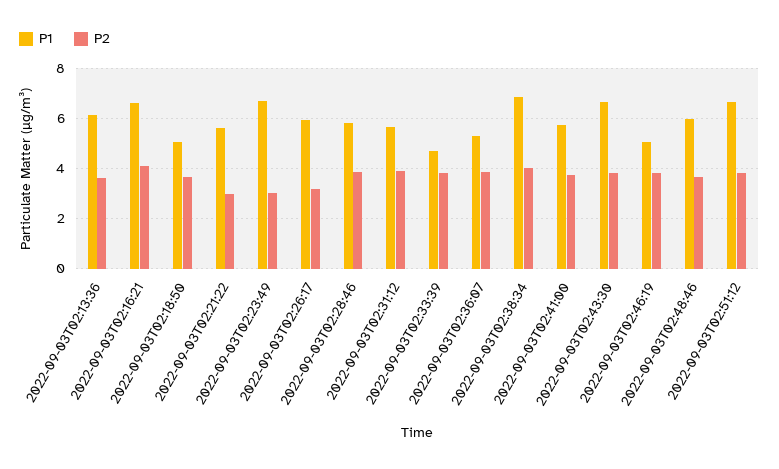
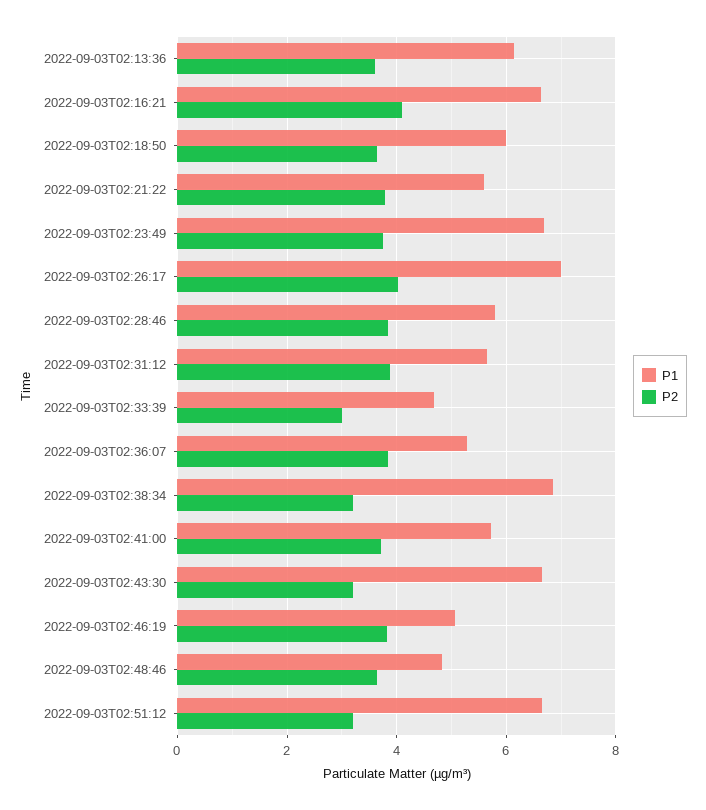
  {
    "P1": {
      "2022-09-03T02:13:36": 6.2,
      "2022-09-03T02:16:21": 6.6,
-     "2022-09-03T02:18:50": 5,
+     "2022-09-03T02:18:50": 6,
      "2022-09-03T02:21:22": 5.6,
      "2022-09-03T02:23:49": 6.6,
-     "2022-09-03T02:26:17": 6,
+     "2022-09-03T02:26:17": 7,
      "2022-09-03T02:28:46": 5.8,
      "2022-09-03T02:31:12": 5.6,
      "2022-09-03T02:33:39": 4.6,
      "2022-09-03T02:36:07": 5.2,
      "2022-09-03T02:38:34": 6.8,
      "2022-09-03T02:41:00": 5.8,
      "2022-09-03T02:43:30": 6.6,
      "2022-09-03T02:46:19": 5,
-     "2022-09-03T02:48:46": 6,
+     "2022-09-03T02:48:46": 4.8,
      "2022-09-03T02:51:12": 6.6
    },
    "P2": {
      "2022-09-03T02:13:36": 3.6,
      "2022-09-03T02:16:21": 4.2,
      "2022-09-03T02:18:50": 3.6,
-     "2022-09-03T02:21:22": 3,
+     "2022-09-03T02:21:22": 3.8,
-     "2022-09-03T02:23:49": 3,
+     "2022-09-03T02:23:49": 3.8,
-     "2022-09-03T02:26:17": 3.25,
+     "2022-09-03T02:26:17": 4,
      "2022-09-03T02:28:46": 3.8,
      "2022-09-03T02:31:12": 3.8,
-     "2022-09-03T02:33:39": 3.75,
+     "2022-09-03T02:33:39": 3,
      "2022-09-03T02:36:07": 3.8,
-     "2022-09-03T02:38:34": 4,
+     "2022-09-03T02:38:34": 3.2,
      "2022-09-03T02:41:00": 3.8,
-     "2022-09-03T02:43:30": 3.75,
+     "2022-09-03T02:43:30": 3.2,
      "2022-09-03T02:46:19": 3.8,
      "2022-09-03T02:48:46": 3.6,
-     "2022-09-03T02:51:12": 3.75
+     "2022-09-03T02:51:12": 3.2
    }
  }

